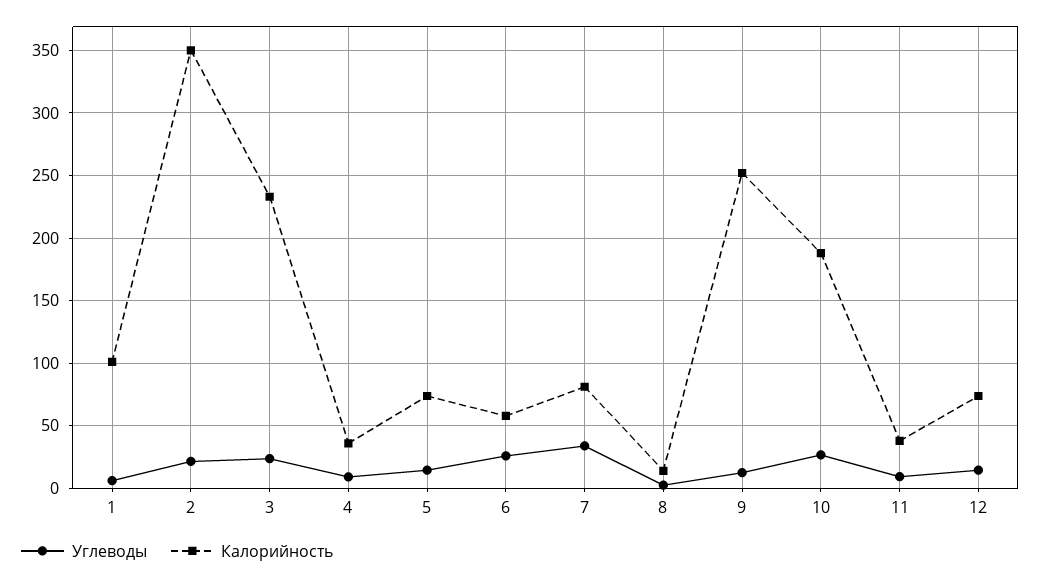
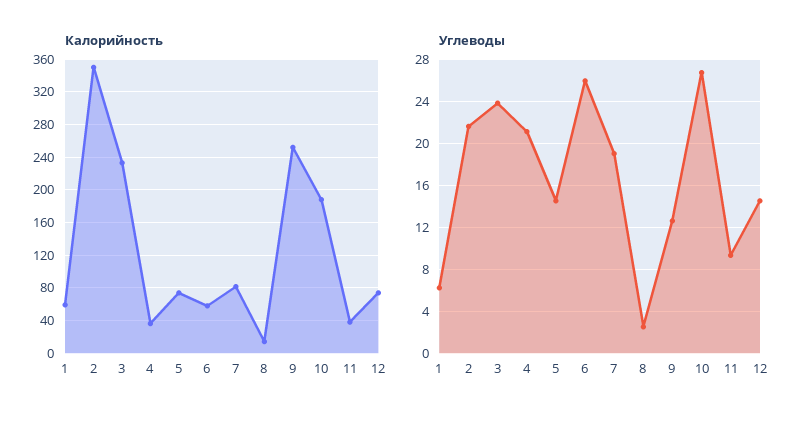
  {
    "Углеводы": {
      "1": 6,
      "2": 22,
      "3": 24,
-     "4": 10,
+     "4": 21,
      "5": 14,
      "6": 26,
-     "7": 35,
+     "7": 19,
      "8": 3,
      "9": 13,
      "10": 27,
      "11": 9,
      "12": 14
    },
    "Калорийность": {
-     "1": 100,
+     "1": 60,
      "2": 350,
      "3": 235,
      "4": 35,
      "5": 75,
      "6": 60,
      "7": 80,
      "8": 15,
      "9": 250,
      "10": 190,
      "11": 40,
      "12": 75
    }
  }

